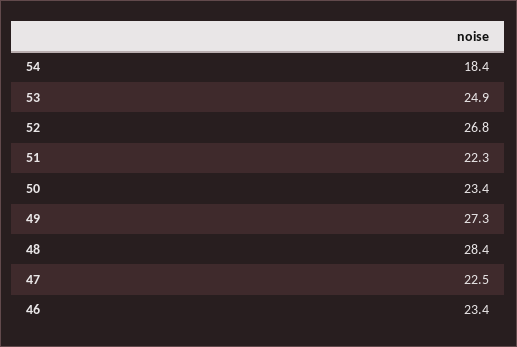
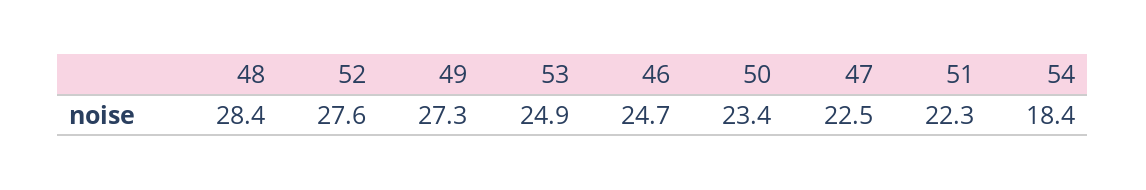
  {
    "54": 18.4,
    "53": 24.9,
-   "52": 26.8,
+   "52": 27.6,
    "51": 22.3,
    "50": 23.4,
    "49": 27.3,
    "48": 28.4,
    "47": 22.5,
-   "46": 23.4
+   "46": 24.7
  }

